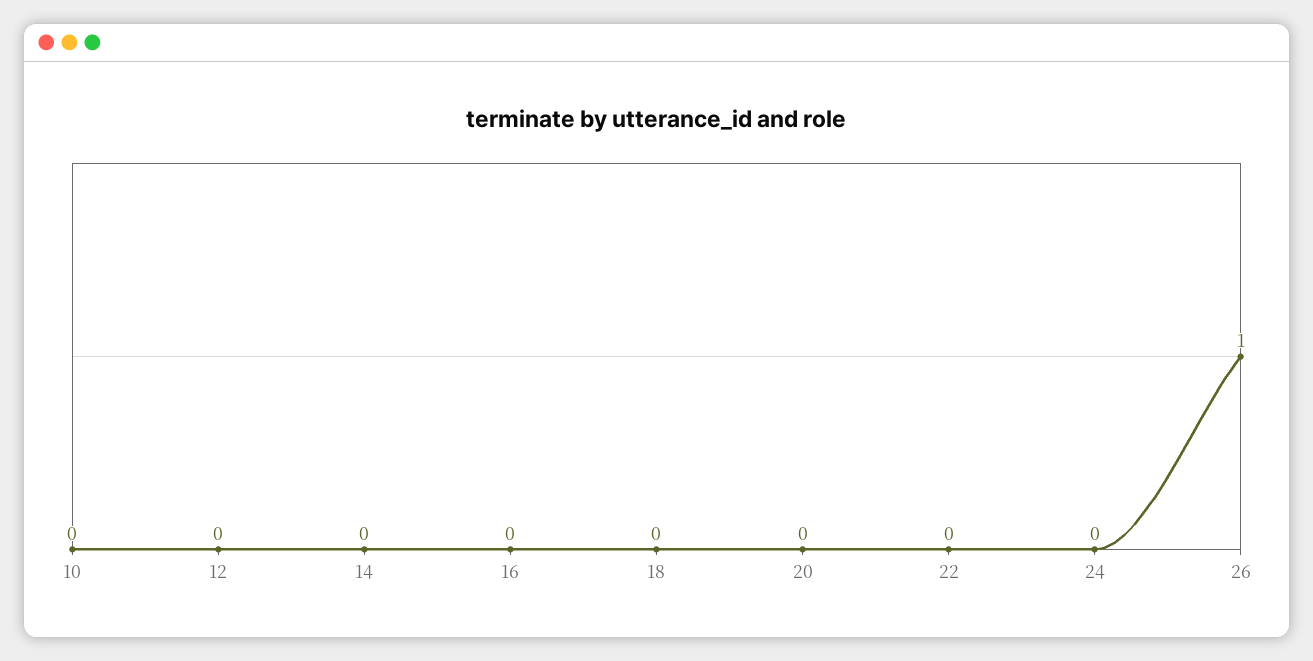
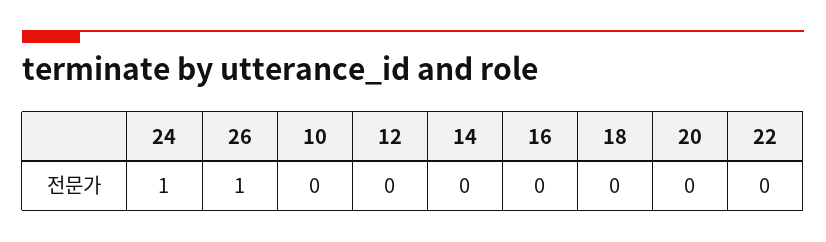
  {
    "10": 0,
    "12": 0,
    "14": 0,
    "16": 0,
    "18": 0,
    "20": 0,
    "22": 0,
-   "24": 0,
+   "24": 1,
    "26": 1
  }

